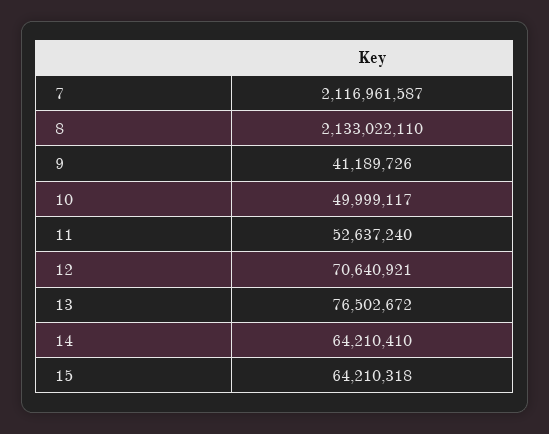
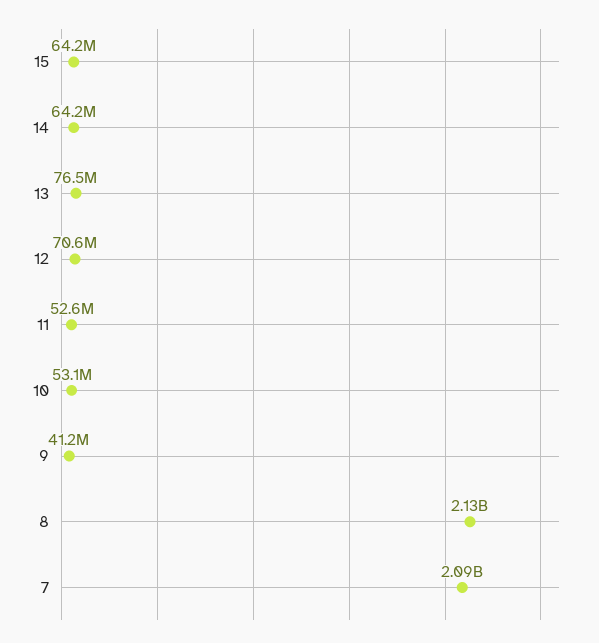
  {
-   "7": 2116961587,
+   "7": 2090000000,
    "8": 2133022110,
    "9": 41189726,
-   "10": 49999117,
+   "10": 53100000,
    "11": 52637240,
    "12": 70640921,
    "13": 76502672,
    "14": 64210410,
    "15": 64210318
  }

